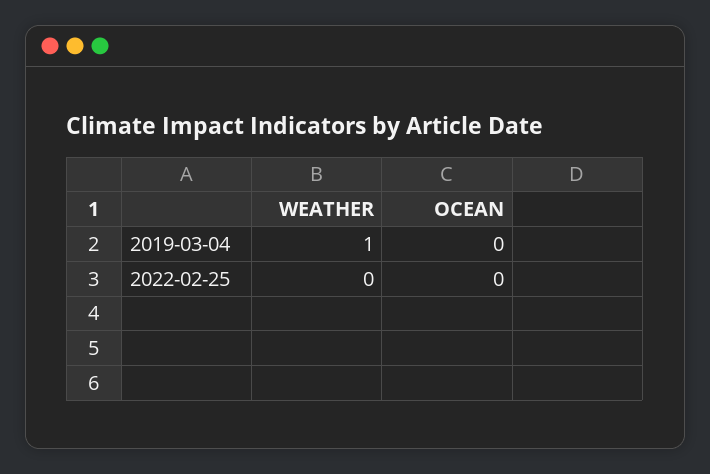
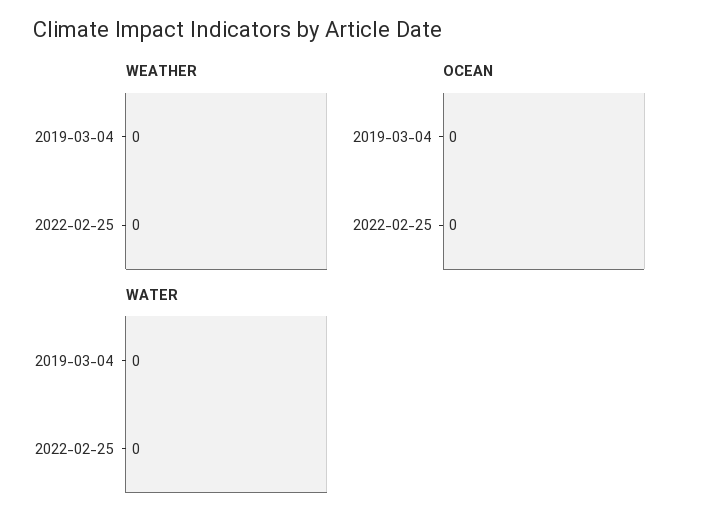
  {
    "WEATHER": {
-     "2019-03-04": 1,
+     "2019-03-04": 0,
      "2022-02-25": 0
    },
    "OCEAN": {
      "2019-03-04": 0,
      "2022-02-25": 0
-   }
+   },
+   "WATER": {
+     "2019-03-04": 0,
+     "2022-02-25": 0
+   }
  }

